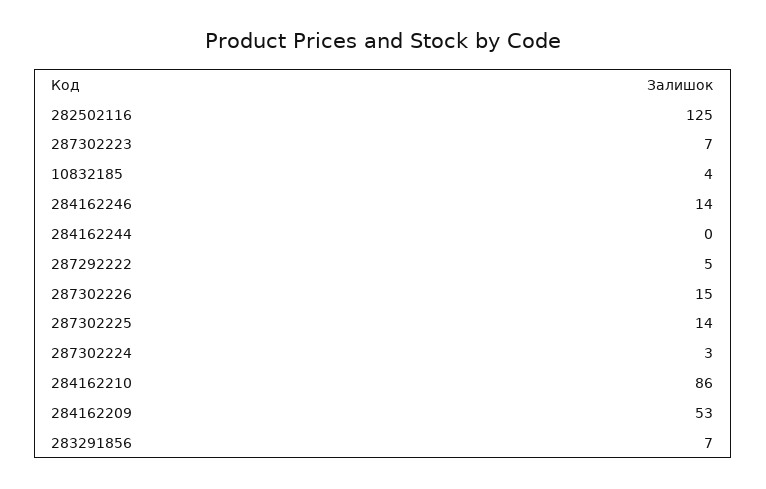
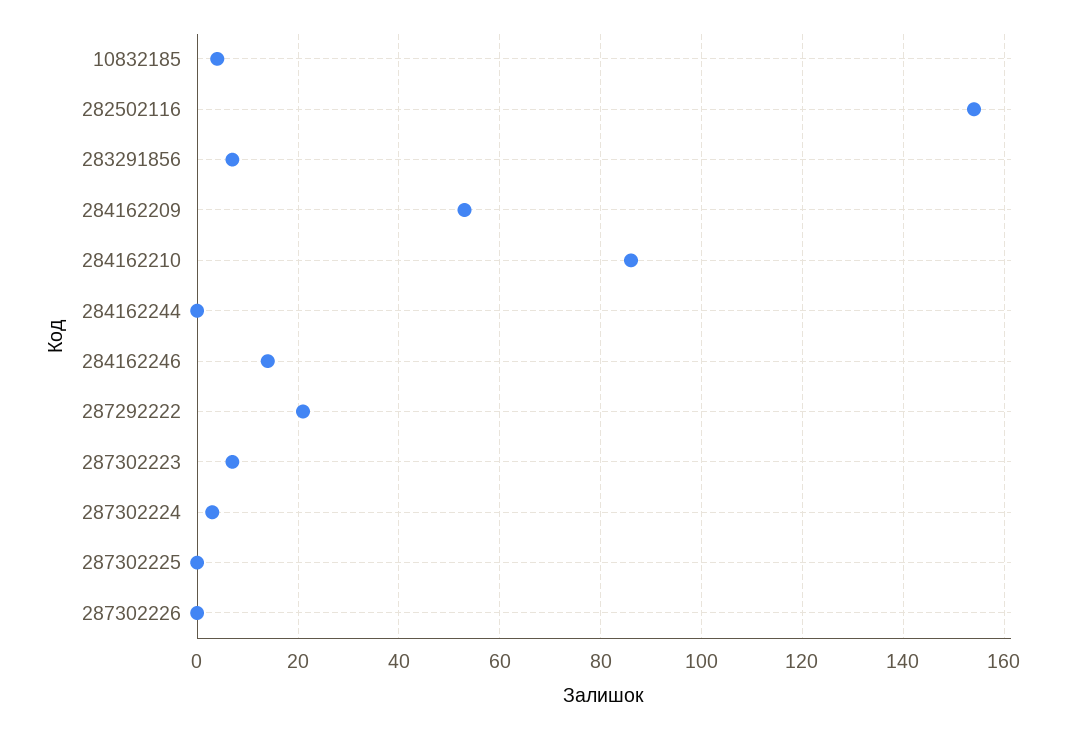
  {
-   "282502116": 125,
+   "282502116": 155,
    "287302223": 7,
    "10832185": 4,
    "284162246": 14,
    "284162244": 0,
-   "287292222": 5,
+   "287292222": 20,
-   "287302226": 15,
+   "287302226": 0,
-   "287302225": 14,
+   "287302225": 0,
    "287302224": 3,
    "284162210": 86,
    "284162209": 53,
    "283291856": 7
  }

